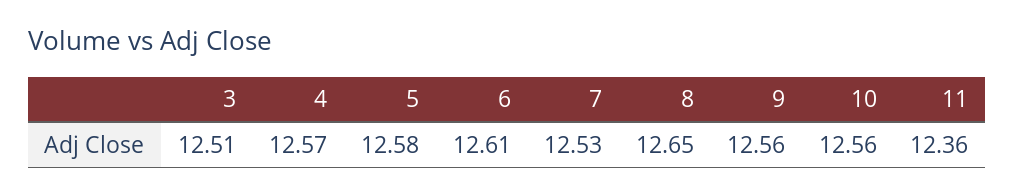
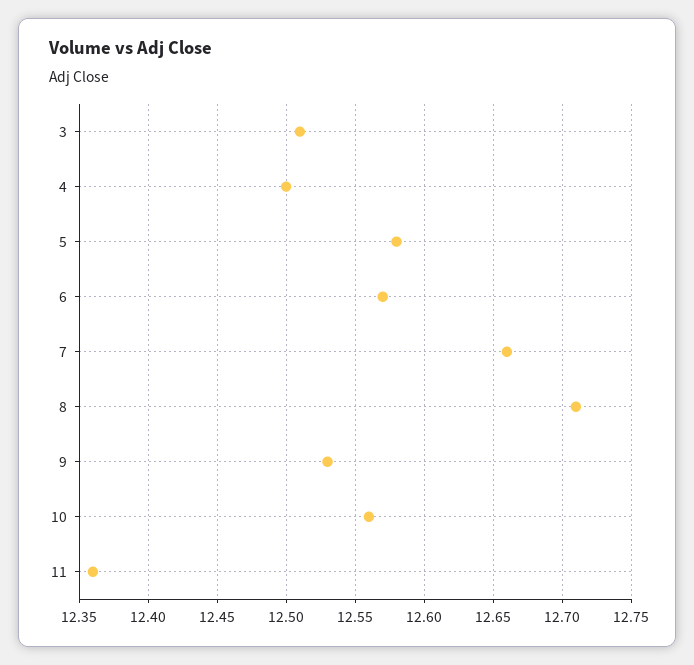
  {
    "3": 12.51,
-   "4": 12.57,
+   "4": 12.5,
    "5": 12.58,
-   "6": 12.61,
+   "6": 12.57,
-   "7": 12.53,
+   "7": 12.66,
-   "8": 12.65,
+   "8": 12.71,
-   "9": 12.56,
+   "9": 12.53,
    "10": 12.56,
    "11": 12.36
  }

